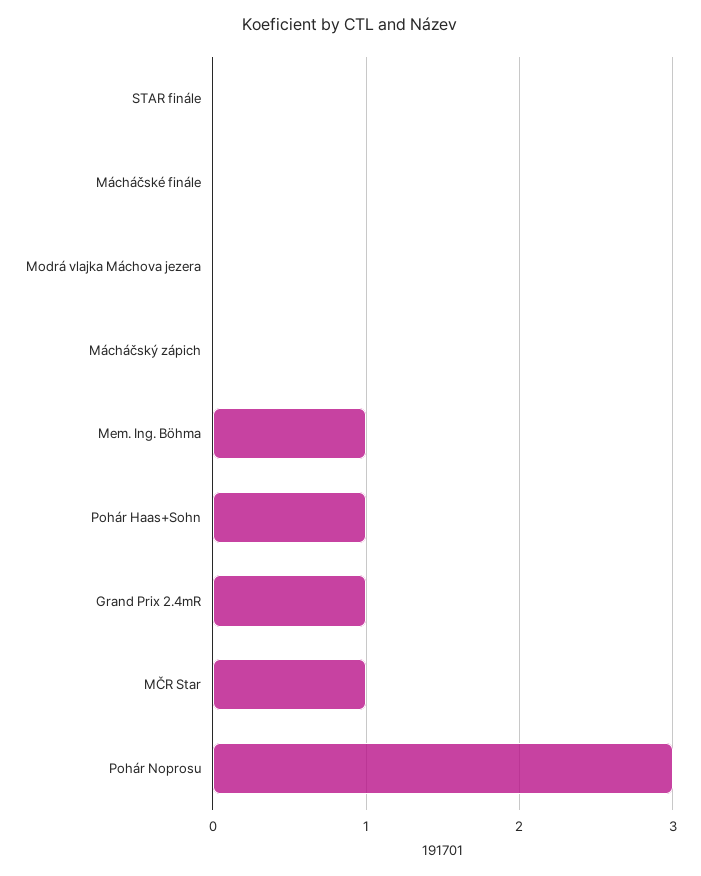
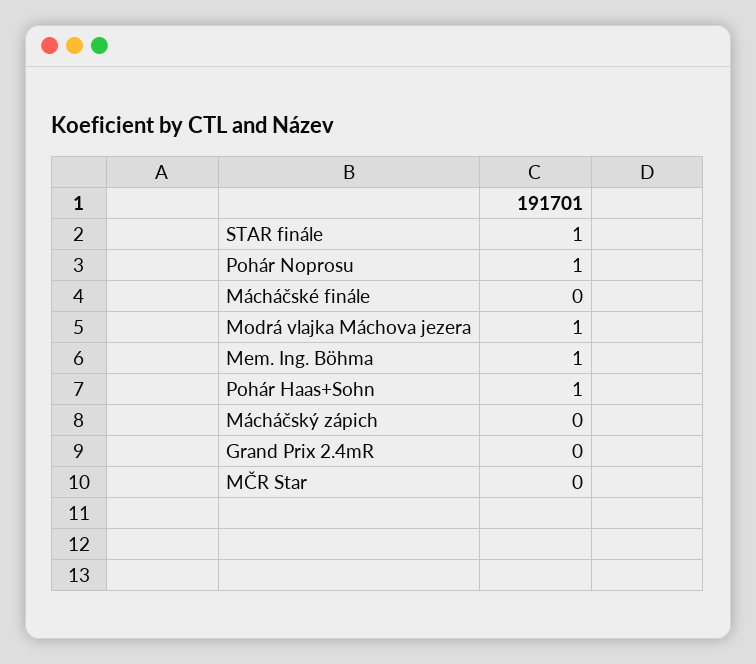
  {
-   "STAR finále": 0,
+   "STAR finále": 1,
    "Mácháčské finále": 0,
-   "Modrá vlajka Máchova jezera": 0,
+   "Modrá vlajka Máchova jezera": 1,
    "Mácháčský zápich": 0,
    "Mem. Ing. Böhma": 1,
    "Pohár Haas+Sohn": 1,
-   "Grand Prix 2.4mR": 1,
+   "Grand Prix 2.4mR": 0,
-   "MČR Star": 1,
+   "MČR Star": 0,
-   "Pohár Noprosu": 3
+   "Pohár Noprosu": 1
  }

